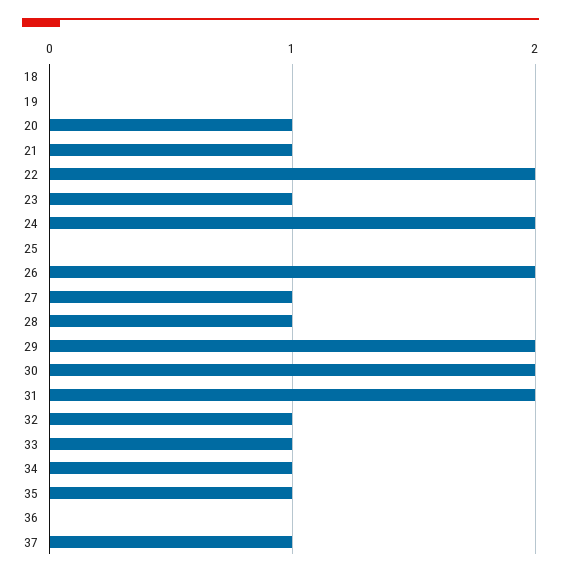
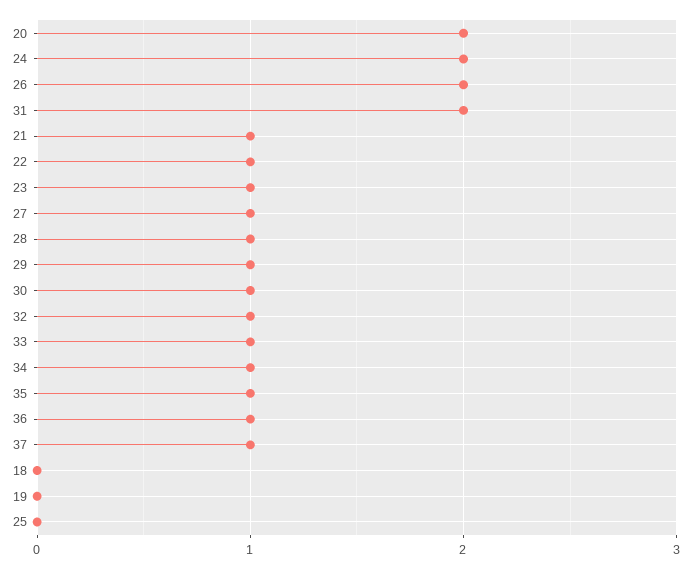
  {
    "18": 0,
    "19": 0,
-   "20": 1,
+   "20": 2,
    "21": 1,
-   "22": 2,
+   "22": 1,
    "23": 1,
    "24": 2,
    "25": 0,
    "26": 2,
    "27": 1,
    "28": 1,
-   "29": 2,
+   "29": 1,
-   "30": 2,
+   "30": 1,
    "31": 2,
    "32": 1,
    "33": 1,
    "34": 1,
    "35": 1,
-   "36": 0,
+   "36": 1,
    "37": 1
  }

